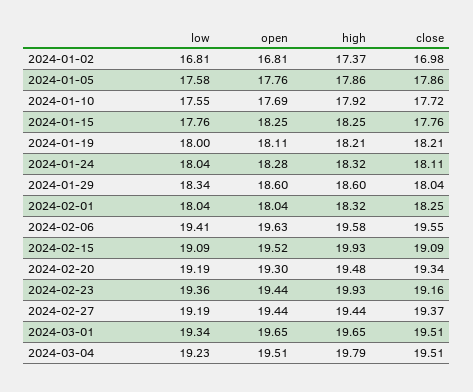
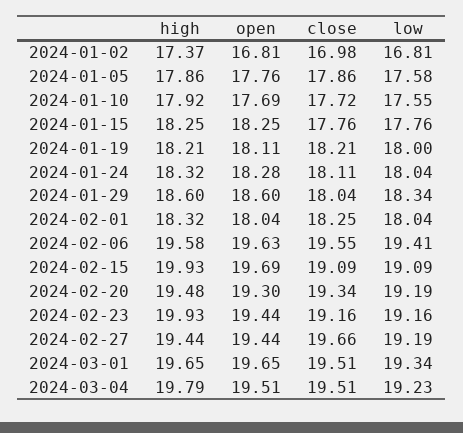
  {
    "low": {
      "2024-01-02": 16.81,
      "2024-01-05": 17.58,
      "2024-01-10": 17.55,
      "2024-01-15": 17.76,
      "2024-01-19": 18,
      "2024-01-24": 18.04,
      "2024-01-29": 18.34,
      "2024-02-01": 18.04,
      "2024-02-06": 19.41,
      "2024-02-15": 19.09,
      "2024-02-20": 19.19,
-     "2024-02-23": 19.36,
+     "2024-02-23": 19.16,
      "2024-02-27": 19.19,
      "2024-03-01": 19.34,
      "2024-03-04": 19.23
    },
    "open": {
      "2024-01-02": 16.81,
      "2024-01-05": 17.76,
      "2024-01-10": 17.69,
      "2024-01-15": 18.25,
      "2024-01-19": 18.11,
      "2024-01-24": 18.28,
      "2024-01-29": 18.6,
      "2024-02-01": 18.04,
      "2024-02-06": 19.63,
-     "2024-02-15": 19.52,
+     "2024-02-15": 19.69,
      "2024-02-20": 19.3,
      "2024-02-23": 19.44,
      "2024-02-27": 19.44,
      "2024-03-01": 19.65,
      "2024-03-04": 19.51
    },
    "high": {
      "2024-01-02": 17.37,
      "2024-01-05": 17.86,
      "2024-01-10": 17.92,
      "2024-01-15": 18.25,
      "2024-01-19": 18.21,
      "2024-01-24": 18.32,
      "2024-01-29": 18.6,
      "2024-02-01": 18.32,
      "2024-02-06": 19.58,
      "2024-02-15": 19.93,
      "2024-02-20": 19.48,
      "2024-02-23": 19.93,
      "2024-02-27": 19.44,
      "2024-03-01": 19.65,
      "2024-03-04": 19.79
    },
    "close": {
      "2024-01-02": 16.98,
      "2024-01-05": 17.86,
      "2024-01-10": 17.72,
      "2024-01-15": 17.76,
      "2024-01-19": 18.21,
      "2024-01-24": 18.11,
      "2024-01-29": 18.04,
      "2024-02-01": 18.25,
      "2024-02-06": 19.55,
      "2024-02-15": 19.09,
      "2024-02-20": 19.34,
      "2024-02-23": 19.16,
-     "2024-02-27": 19.37,
+     "2024-02-27": 19.66,
      "2024-03-01": 19.51,
      "2024-03-04": 19.51
    }
  }

